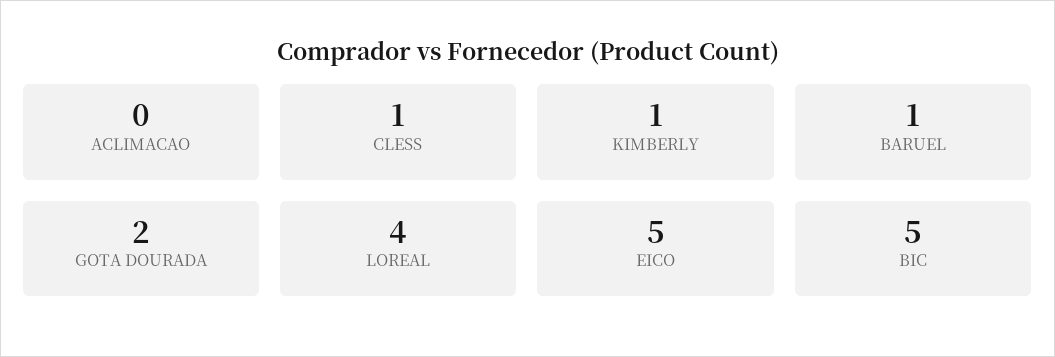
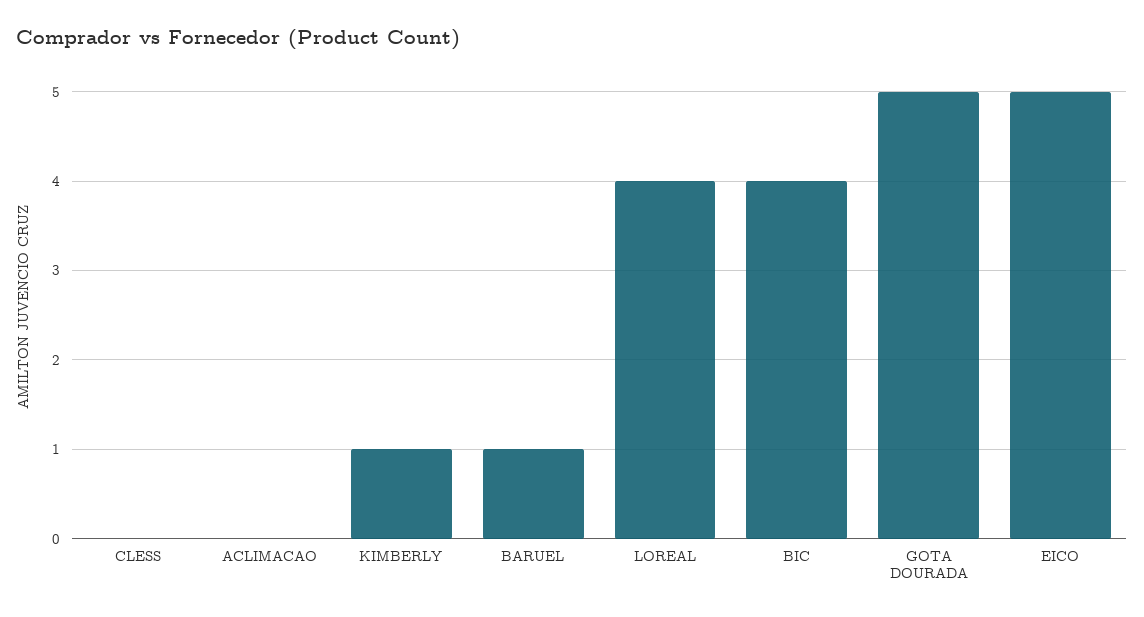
  {
    "ACLIMACAO": 0,
-   "CLESS": 1,
+   "CLESS": 0,
    "KIMBERLY": 1,
    "BARUEL": 1,
-   "GOTA DOURADA": 2,
+   "GOTA DOURADA": 5,
    "LOREAL": 4,
    "EICO": 5,
-   "BIC": 5
+   "BIC": 4
  }

